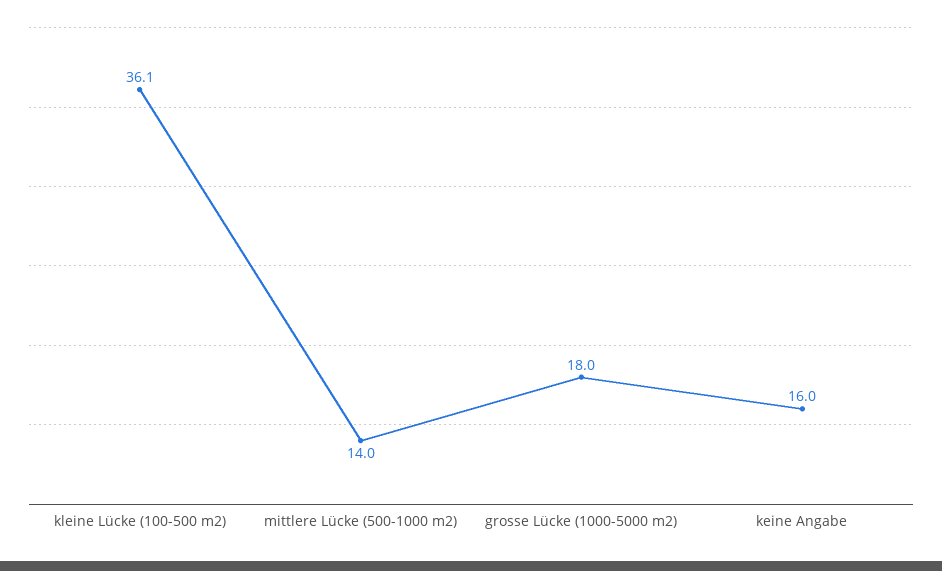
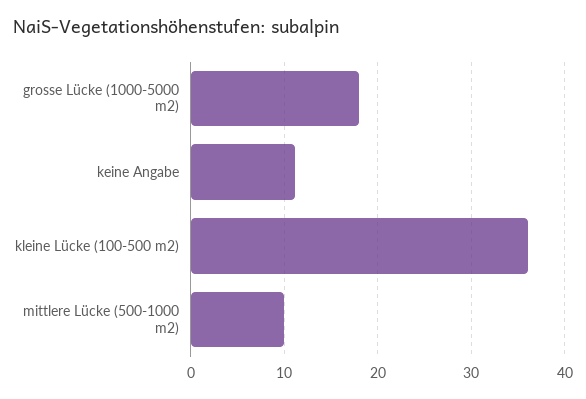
  {
    "kleine Lücke (100-500 m2)": 36.1,
-   "mittlere Lücke (500-1000 m2)": 14,
+   "mittlere Lücke (500-1000 m2)": 10,
    "grosse Lücke (1000-5000 m2)": 18,
-   "keine Angabe": 16
+   "keine Angabe": 11
  }

